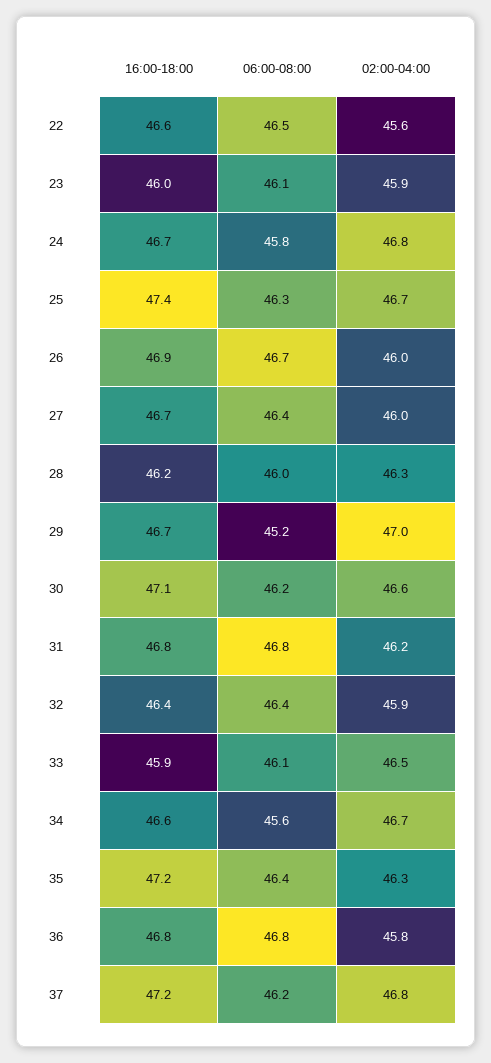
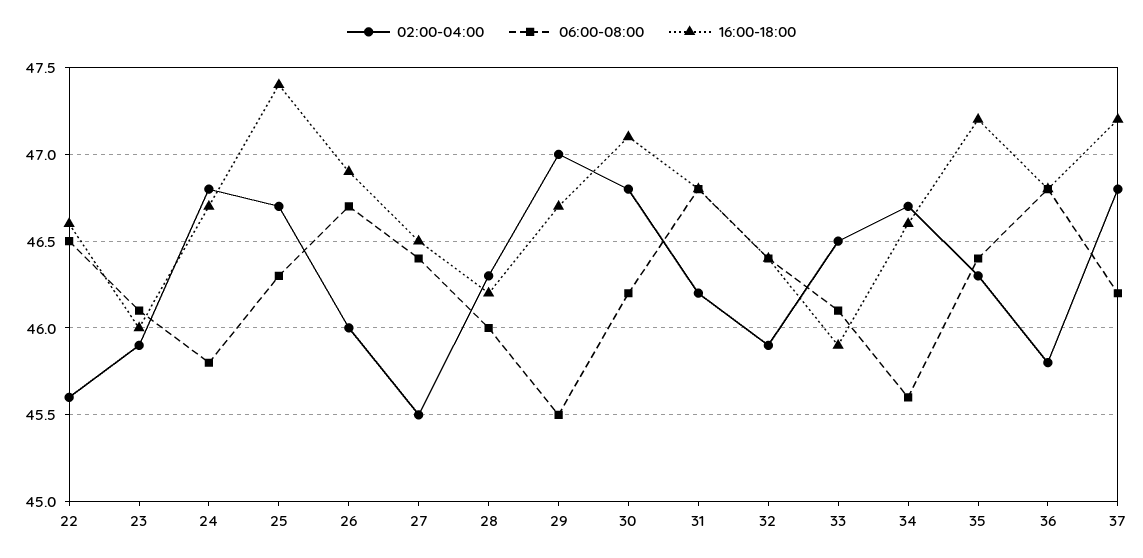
  {
    "16:00-18:00": {
      "22": 46.6,
      "23": 46,
      "24": 46.7,
      "25": 47.4,
      "26": 46.9,
-     "27": 46.7,
+     "27": 46.5,
      "28": 46.2,
      "29": 46.7,
      "30": 47.1,
      "31": 46.8,
      "32": 46.4,
      "33": 45.9,
      "34": 46.6,
      "35": 47.2,
      "36": 46.8,
      "37": 47.2
    },
    "06:00-08:00": {
      "22": 46.5,
      "23": 46.1,
      "24": 45.8,
      "25": 46.3,
      "26": 46.7,
      "27": 46.4,
      "28": 46,
-     "29": 45.2,
+     "29": 45.5,
      "30": 46.2,
      "31": 46.8,
      "32": 46.4,
      "33": 46.1,
      "34": 45.6,
      "35": 46.4,
      "36": 46.8,
      "37": 46.2
    },
    "02:00-04:00": {
      "22": 45.6,
      "23": 45.9,
      "24": 46.8,
      "25": 46.7,
      "26": 46,
-     "27": 46,
+     "27": 45.5,
      "28": 46.3,
      "29": 47,
-     "30": 46.6,
+     "30": 46.8,
      "31": 46.2,
      "32": 45.9,
      "33": 46.5,
      "34": 46.7,
      "35": 46.3,
      "36": 45.8,
      "37": 46.8
    }
  }

